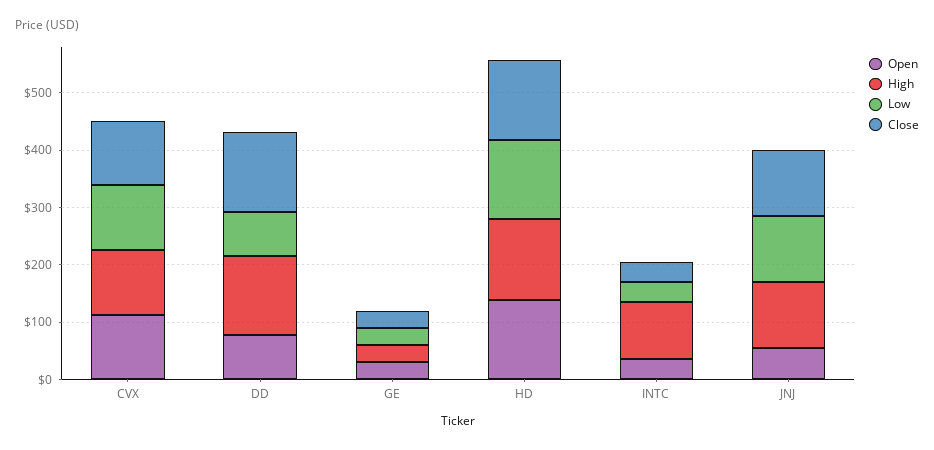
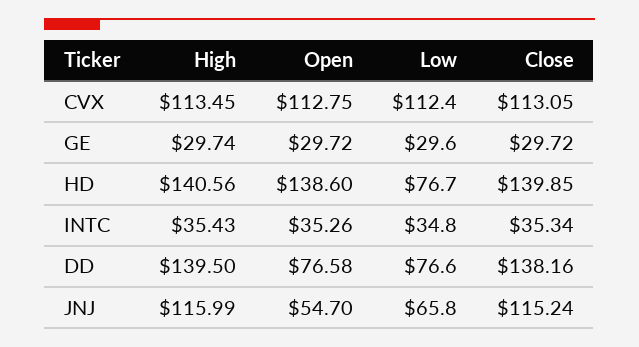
  {
    "Open": {
      "CVX": 112.75,
      "DD": 76.58,
      "GE": 29.72,
      "HD": 138.6,
      "INTC": 35.26,
      "JNJ": 54.7
    },
    "High": {
      "CVX": 113.45,
      "DD": 139.5,
      "GE": 29.74,
      "HD": 140.56,
-     "INTC": 100,
+     "INTC": 35.43,
      "JNJ": 115.99
    },
    "Low": {
      "CVX": 112.4,
      "DD": 76.6,
      "GE": 29.6,
-     "HD": 140,
+     "HD": 76.7,
      "INTC": 34.8,
-     "JNJ": 120
+     "JNJ": 65.8
    },
    "Close": {
      "CVX": 113.05,
      "DD": 138.16,
      "GE": 29.72,
      "HD": 139.85,
      "INTC": 35.34,
      "JNJ": 115.24
    }
  }

